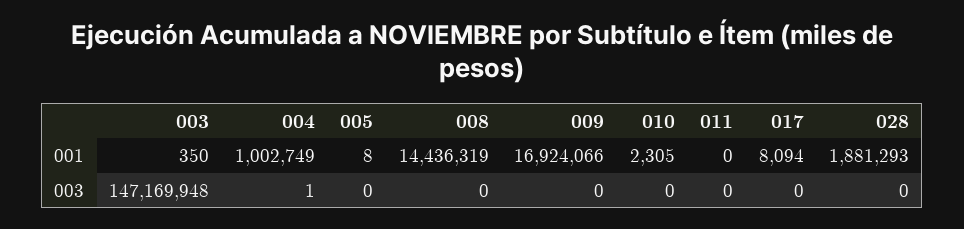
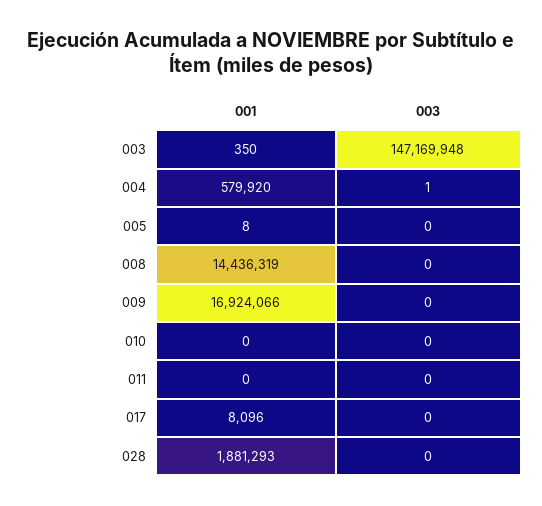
  {
    "003": {
      "001": 350,
      "003": 147169948
    },
    "004": {
-     "001": 1002749,
+     "001": 579920,
      "003": 1
    },
    "005": {
      "001": 8,
      "003": 0
    },
    "008": {
      "001": 14436319,
      "003": 0
    },
    "009": {
      "001": 16924066,
      "003": 0
    },
    "010": {
-     "001": 2305,
+     "001": 0,
      "003": 0
    },
    "011": {
      "001": 0,
      "003": 0
    },
    "017": {
-     "001": 8094,
+     "001": 8096,
      "003": 0
    },
    "028": {
      "001": 1881293,
      "003": 0
    }
  }

